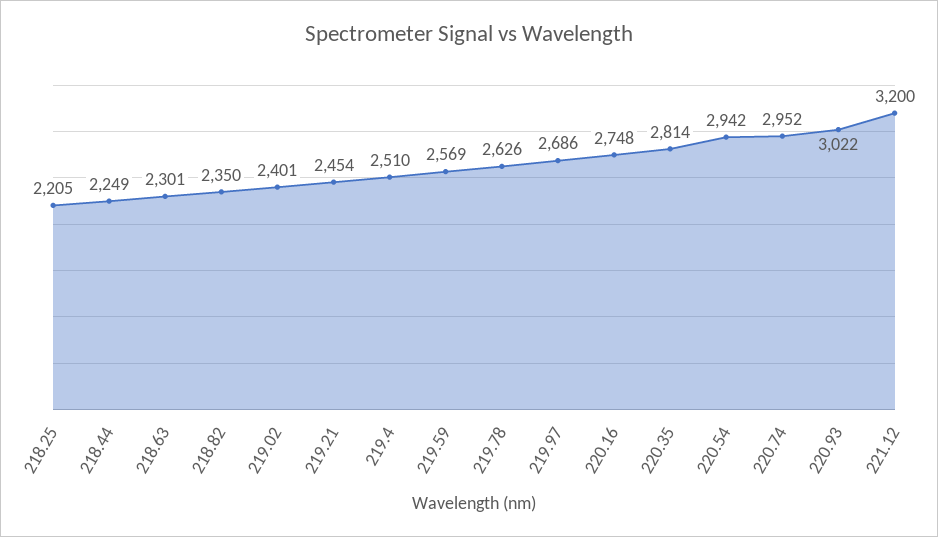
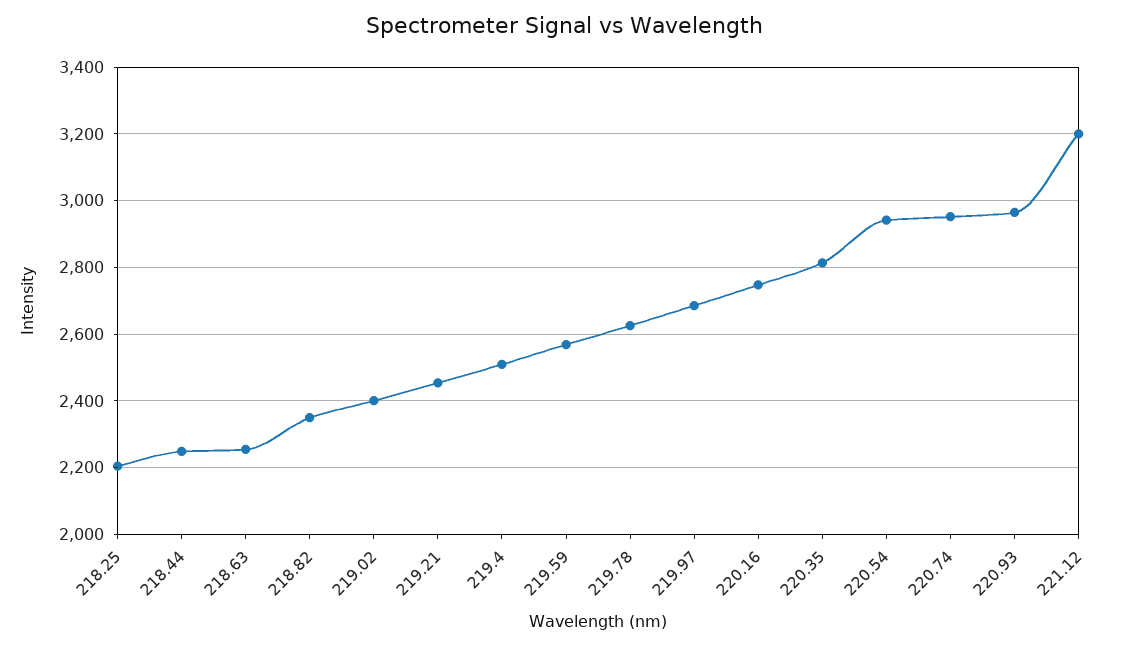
  {
    "218.25": 2205,
    "218.44": 2249,
-   "218.63": 2301,
+   "218.63": 2260,
    "218.82": 2350,
    "219.02": 2401,
    "219.21": 2454,
    "219.4": 2510,
    "219.59": 2569,
    "219.78": 2626,
    "219.97": 2686,
    "220.16": 2748,
    "220.35": 2814,
    "220.54": 2942,
    "220.74": 2952,
-   "220.93": 3022,
+   "220.93": 2960,
    "221.12": 3200
  }

